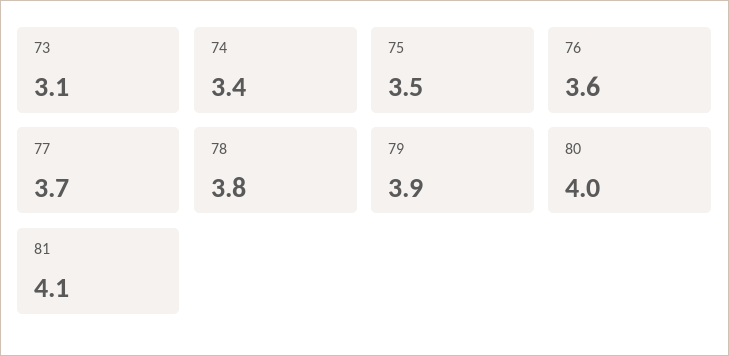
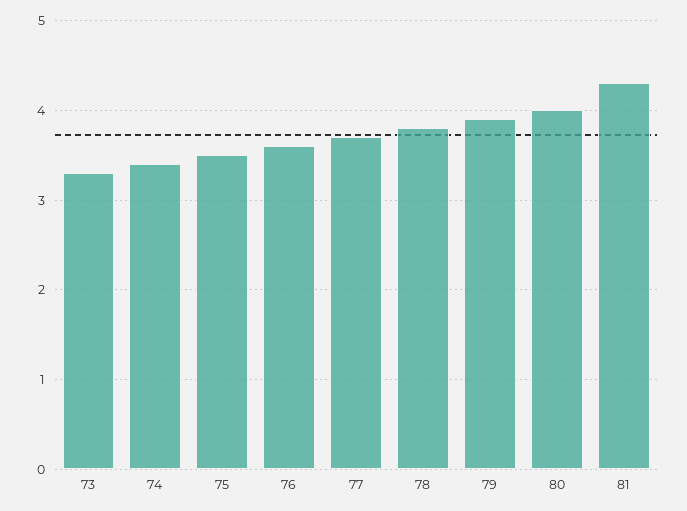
  {
-   "73": 3.1,
+   "73": 3.3,
    "74": 3.4,
    "75": 3.5,
    "76": 3.6,
    "77": 3.7,
    "78": 3.8,
    "79": 3.9,
    "80": 4,
-   "81": 4.1
+   "81": 4.3
  }

